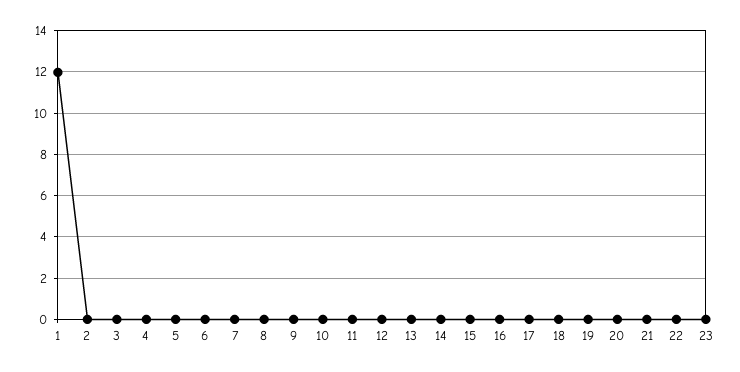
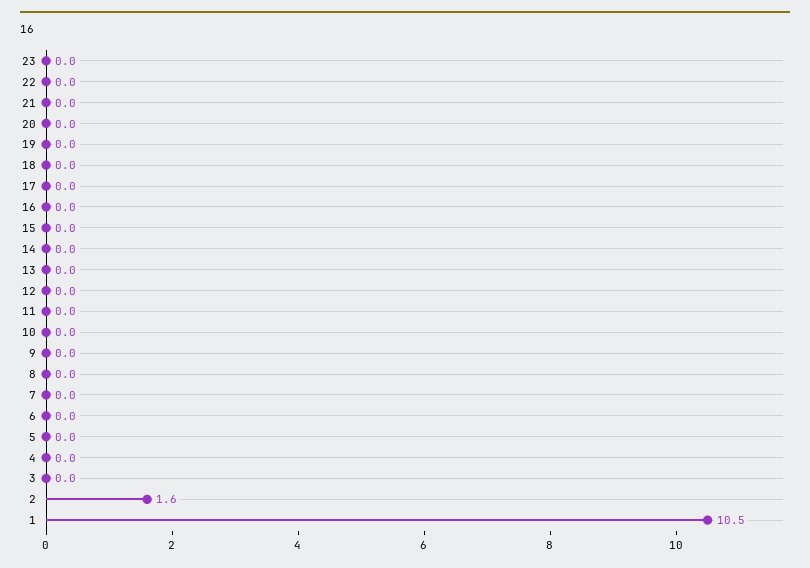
  {
-   "1": 12,
+   "1": 10.5,
-   "2": 0,
+   "2": 1.6,
    "3": 0,
    "4": 0,
    "5": 0,
    "6": 0,
    "7": 0,
    "8": 0,
    "9": 0,
    "10": 0,
    "11": 0,
    "12": 0,
    "13": 0,
    "14": 0,
    "15": 0,
    "16": 0,
    "17": 0,
    "18": 0,
    "19": 0,
    "20": 0,
    "21": 0,
    "22": 0,
    "23": 0
  }

